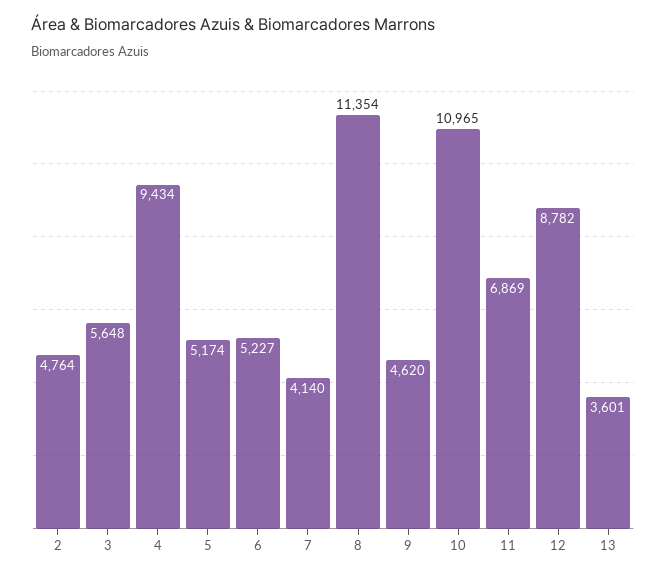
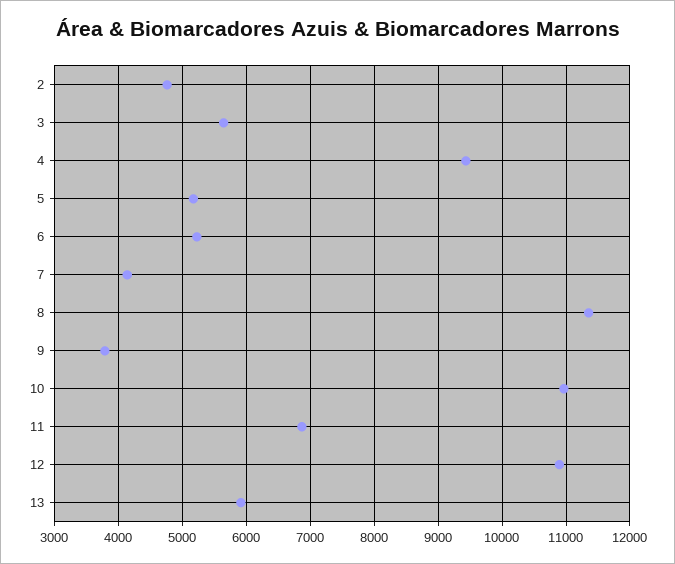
  {
    "2": 4764,
    "3": 5648,
    "4": 9434,
    "5": 5174,
    "6": 5227,
    "7": 4140,
    "8": 11354,
-   "9": 4620,
+   "9": 3800,
    "10": 10965,
    "11": 6869,
-   "12": 8782,
+   "12": 10900,
-   "13": 3601
+   "13": 5900
  }

